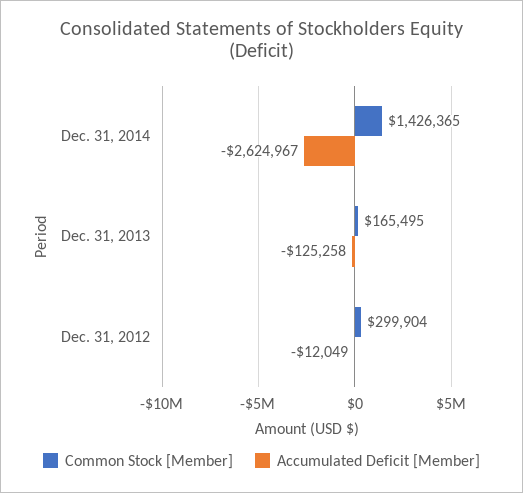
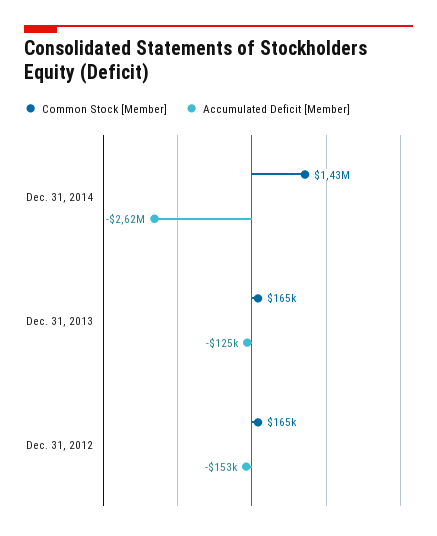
  {
    "Common Stock [Member]": {
      "Dec. 31, 2014": 1426365,
      "Dec. 31, 2013": 165495,
-     "Dec. 31, 2012": 299904
+     "Dec. 31, 2012": 165000
    },
    "Accumulated Deficit [Member]": {
      "Dec. 31, 2014": -2624967,
      "Dec. 31, 2013": -125258,
-     "Dec. 31, 2012": -12049
+     "Dec. 31, 2012": -153000
    }
  }

